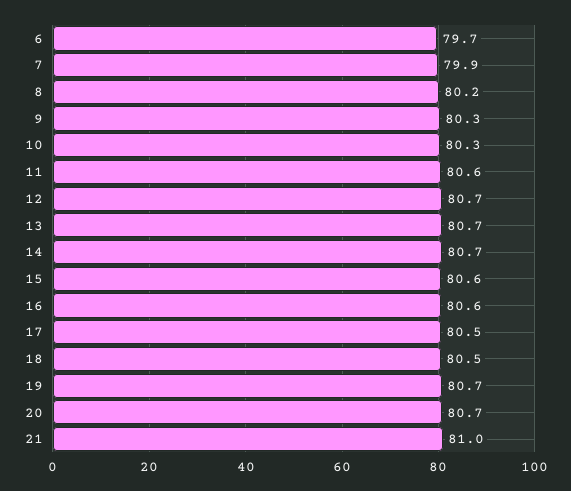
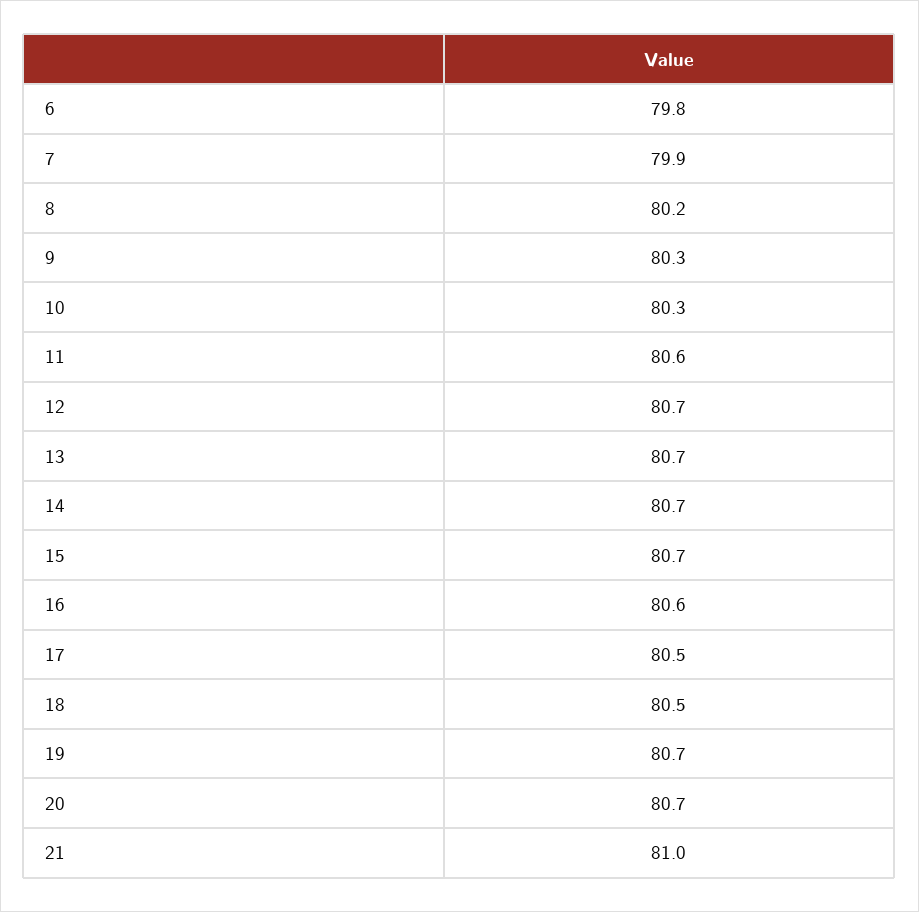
  {
-   "6": 79.7,
+   "6": 79.8,
    "7": 79.9,
    "8": 80.2,
    "9": 80.3,
    "10": 80.3,
    "11": 80.6,
    "12": 80.7,
    "13": 80.7,
    "14": 80.7,
-   "15": 80.6,
+   "15": 80.7,
    "16": 80.6,
    "17": 80.5,
    "18": 80.5,
    "19": 80.7,
    "20": 80.7,
    "21": 81
  }

